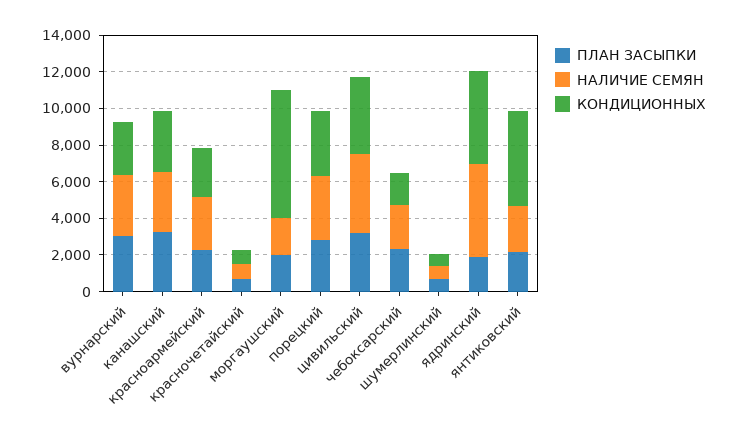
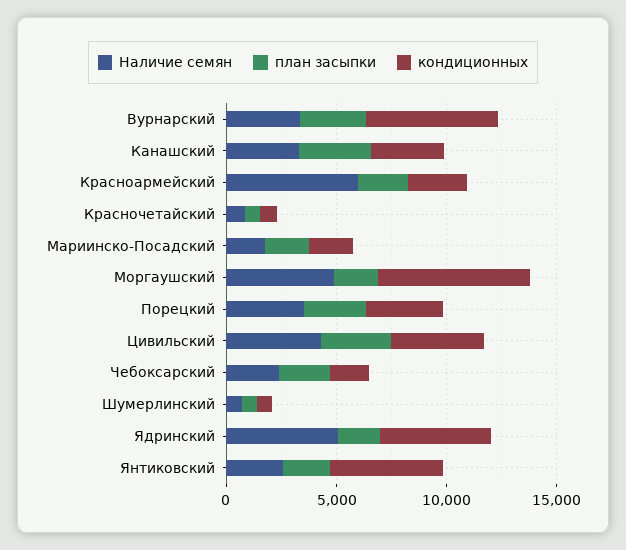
  {
    "ПЛАН ЗАСЫПКИ": {
      "вурнарский": 3000,
      "канашский": 3000,
      "красноармейский": 2500,
      "красночетайский": 500,
      "моргаушский": 2000,
      "порецкий": 3000,
      "цивильский": 3000,
      "чебоксарский": 2500,
      "шумерлинский": 500,
      "ядринский": 2000,
-     "янтиковский": 2000
+     "янтиковский": 2000,
+     "Мариинско-Посадский": 2000
    },
    "НАЛИЧИЕ СЕМЯН": {
      "вурнарский": 3500,
      "канашский": 3500,
-     "красноармейский": 3000,
+     "красноармейский": 6000,
      "красночетайский": 1000,
-     "моргаушский": 2000,
+     "моргаушский": 5000,
      "порецкий": 3500,
      "цивильский": 4500,
      "чебоксарский": 2500,
      "шумерлинский": 500,
      "ядринский": 5000,
-     "янтиковский": 2500
+     "янтиковский": 2500,
+     "Мариинско-Посадский": 2000
    },
    "КОНДИЦИОННЫХ": {
-     "вурнарский": 3000,
+     "вурнарский": 6000,
      "канашский": 3500,
      "красноармейский": 2500,
      "красночетайский": 1000,
      "моргаушский": 7000,
      "порецкий": 3500,
      "цивильский": 4000,
      "чебоксарский": 1500,
      "шумерлинский": 500,
      "ядринский": 5000,
-     "янтиковский": 5000
+     "янтиковский": 5000,
+     "Мариинско-Посадский": 2000
    }
  }

